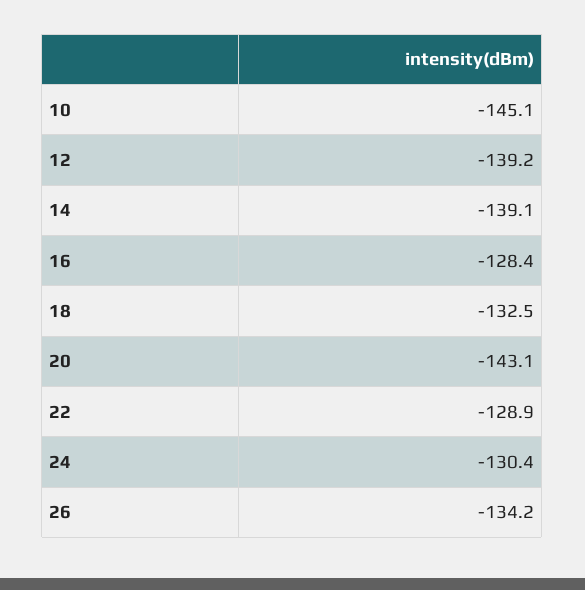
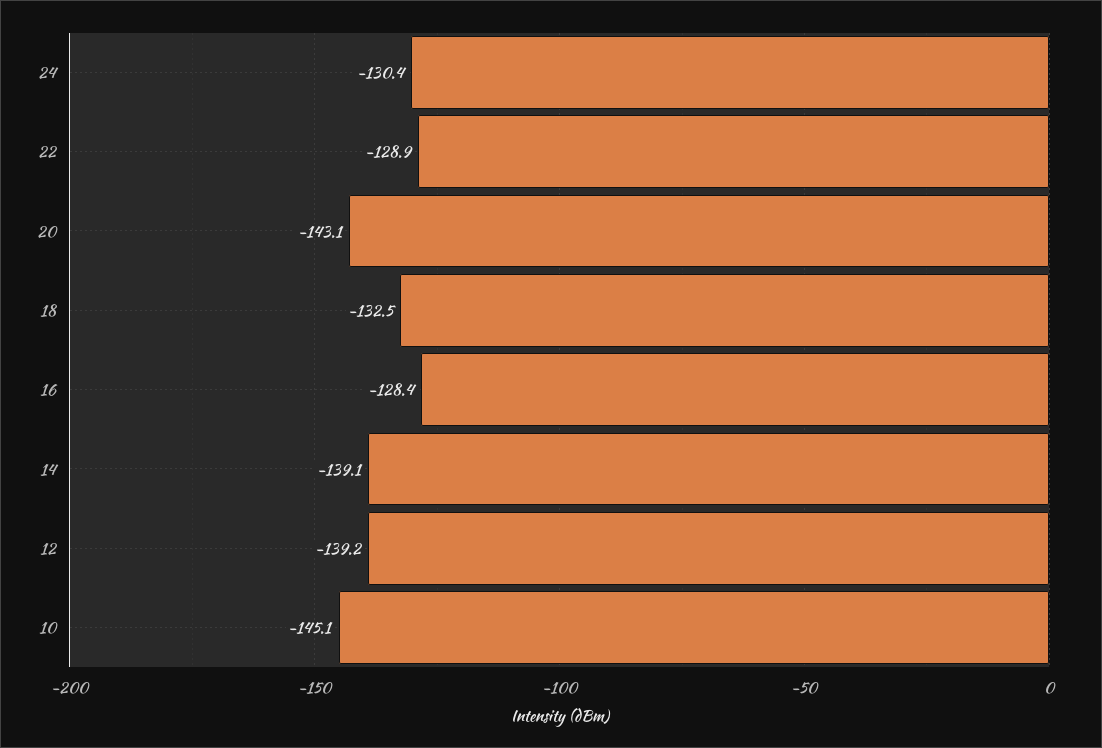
  {
    "10": -145.1,
    "12": -139.2,
    "14": -139.1,
    "16": -128.4,
    "18": -132.5,
    "20": -143.1,
    "22": -128.9,
-   "24": -130.4,
+   "24": -130.4
-   "26": -134.2
  }

